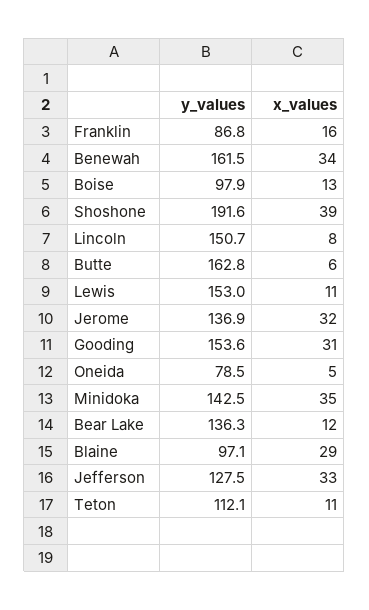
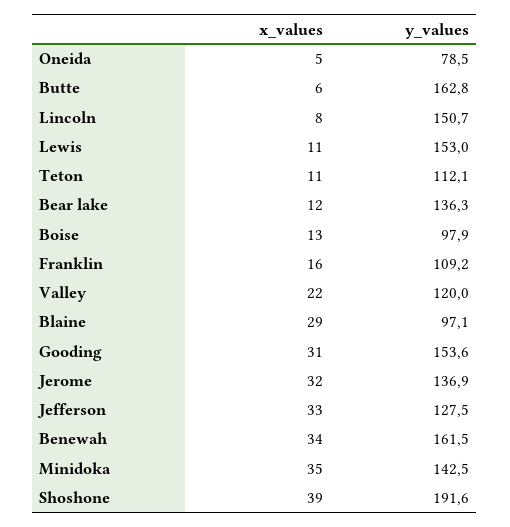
  {
    "y_values": {
-     "Franklin": 86.8,
+     "Franklin": 109.2,
      "Benewah": 161.5,
      "Boise": 97.9,
      "Shoshone": 191.6,
      "Lincoln": 150.7,
      "Butte": 162.8,
      "Lewis": 153,
      "Jerome": 136.9,
      "Gooding": 153.6,
      "Oneida": 78.5,
      "Minidoka": 142.5,
      "Bear Lake": 136.3,
      "Blaine": 97.1,
      "Jefferson": 127.5,
-     "Teton": 112.1
+     "Teton": 112.1,
+     "Valley": 120
    },
    "x_values": {
      "Franklin": 16,
      "Benewah": 34,
      "Boise": 13,
      "Shoshone": 39,
      "Lincoln": 8,
      "Butte": 6,
      "Lewis": 11,
      "Jerome": 32,
      "Gooding": 31,
      "Oneida": 5,
      "Minidoka": 35,
      "Bear Lake": 12,
      "Blaine": 29,
      "Jefferson": 33,
-     "Teton": 11
+     "Teton": 11,
+     "Valley": 22
    }
  }

